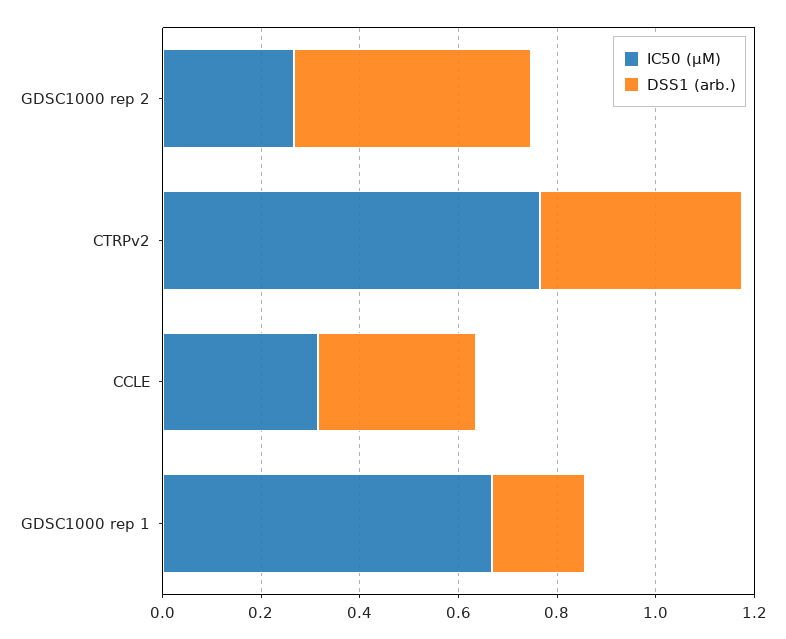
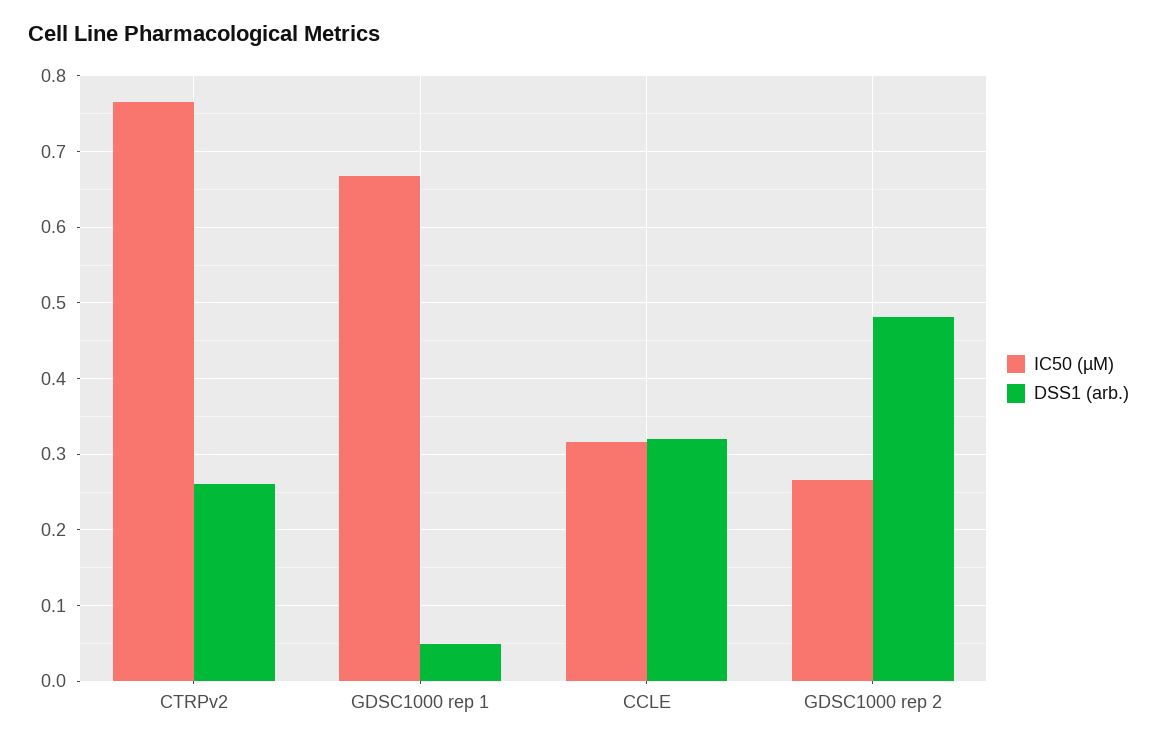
  {
    "IC50 (µM)": {
      "GDSC1000 rep 2": 0.27,
      "CTRPv2": 0.77,
      "CCLE": 0.32,
      "GDSC1000 rep 1": 0.67
    },
    "DSS1 (arb.)": {
      "GDSC1000 rep 2": 0.48,
-     "CTRPv2": 0.4,
+     "CTRPv2": 0.26,
      "CCLE": 0.32,
-     "GDSC1000 rep 1": 0.2
+     "GDSC1000 rep 1": 0.05
    }
  }

